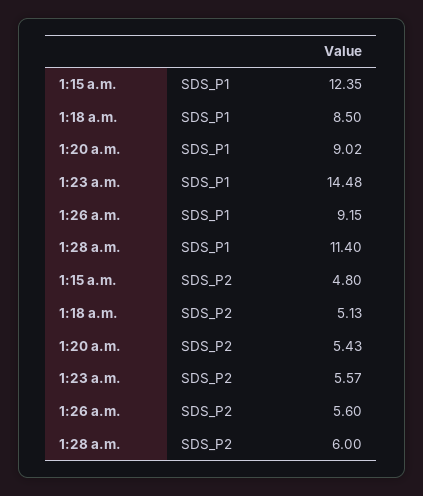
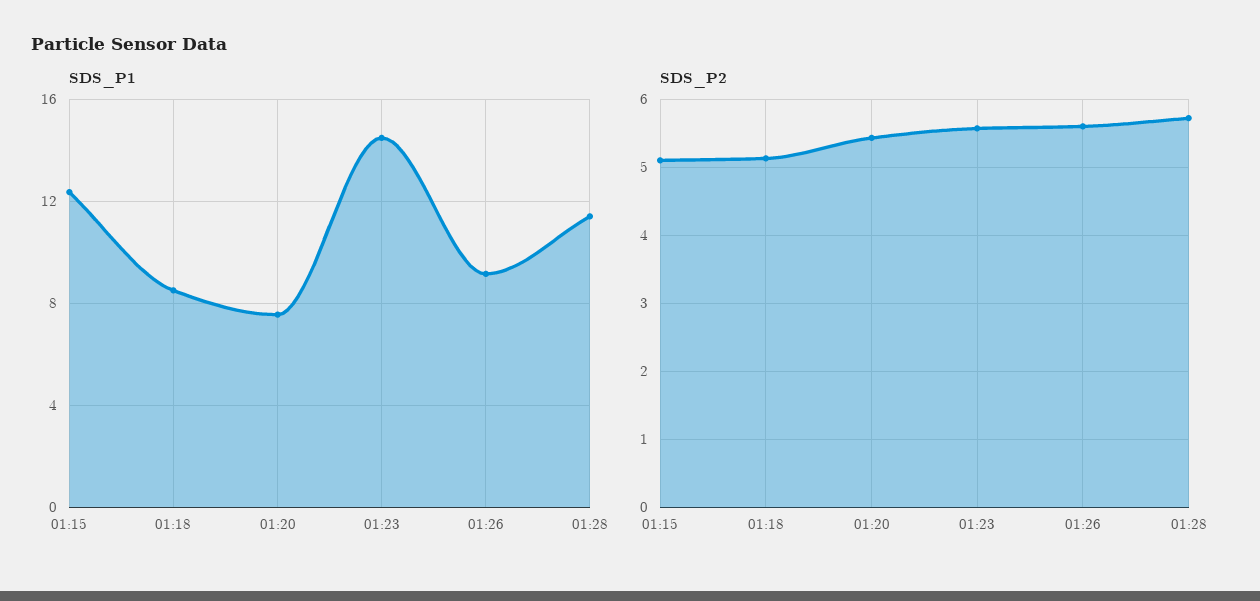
  {
    "SDS_P1": {
      "1:15 a.m.": 12.35,
      "1:18 a.m.": 8.5,
-     "1:20 a.m.": 9.02,
+     "1:20 a.m.": 7.5,
      "1:23 a.m.": 14.48,
      "1:26 a.m.": 9.15,
      "1:28 a.m.": 11.4
    },
    "SDS_P2": {
-     "1:15 a.m.": 4.8,
+     "1:15 a.m.": 5.1,
      "1:18 a.m.": 5.13,
      "1:20 a.m.": 5.43,
      "1:23 a.m.": 5.57,
      "1:26 a.m.": 5.6,
-     "1:28 a.m.": 6
+     "1:28 a.m.": 5.7
    }
  }

